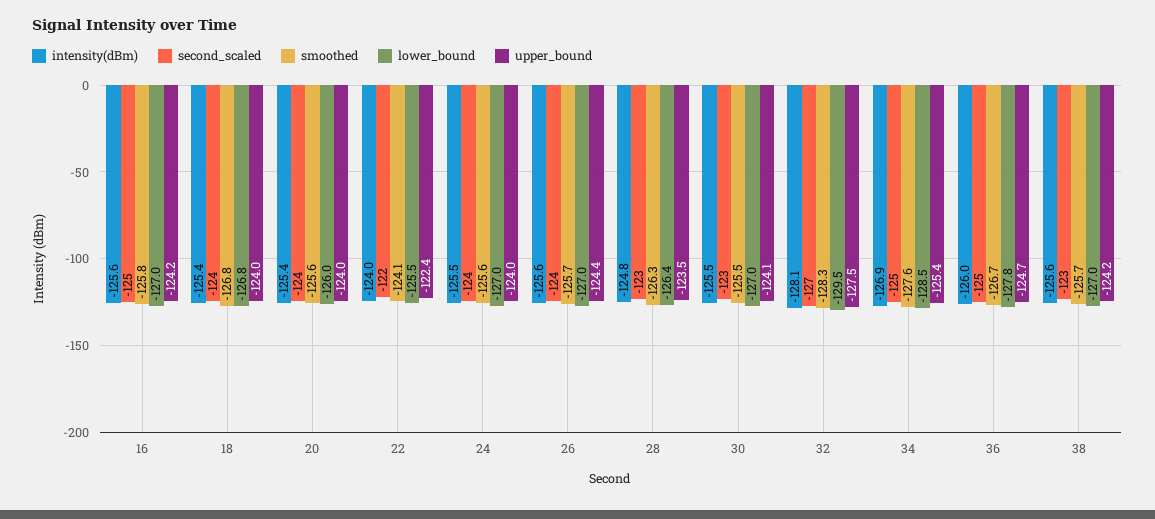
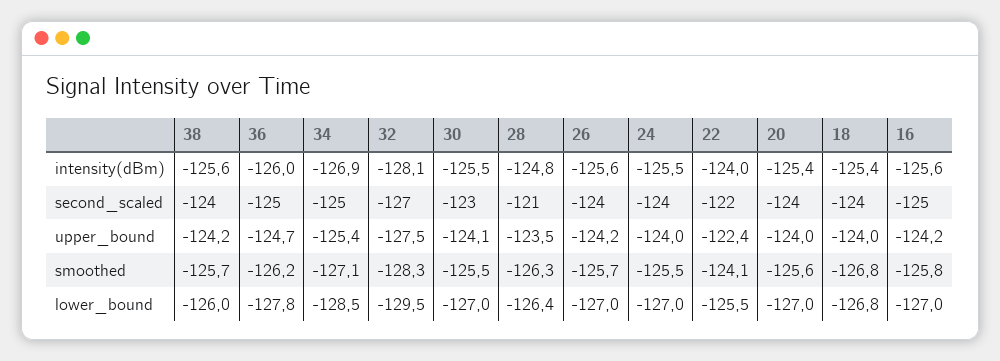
  {
    "intensity(dBm)": {
      "16": -125.6,
      "18": -125.4,
      "20": -125.4,
      "22": -124,
      "24": -125.5,
      "26": -125.6,
      "28": -124.8,
      "30": -125.5,
      "32": -128.1,
      "34": -126.9,
      "36": -126,
      "38": -125.6
    },
    "second_scaled": {
      "16": -125,
      "18": -124,
      "20": -124,
      "22": -122,
      "24": -124,
      "26": -124,
-     "28": -123,
+     "28": -121,
      "30": -123,
      "32": -127,
      "34": -125,
      "36": -125,
-     "38": -123
+     "38": -124
    },
    "smoothed": {
      "16": -125.8,
      "18": -126.8,
      "20": -125.6,
      "22": -124.1,
-     "24": -125.6,
+     "24": -125.5,
      "26": -125.7,
      "28": -126.3,
      "30": -125.5,
      "32": -128.3,
-     "34": -127.6,
+     "34": -127.1,
-     "36": -126.7,
+     "36": -126.2,
      "38": -125.7
    },
    "lower_bound": {
      "16": -127,
      "18": -126.8,
-     "20": -126,
+     "20": -127,
      "22": -125.5,
      "24": -127,
      "26": -127,
      "28": -126.4,
      "30": -127,
      "32": -129.5,
      "34": -128.5,
      "36": -127.8,
-     "38": -127
+     "38": -126
    },
    "upper_bound": {
      "16": -124.2,
      "18": -124,
      "20": -124,
      "22": -122.4,
      "24": -124,
-     "26": -124.4,
+     "26": -124.2,
      "28": -123.5,
      "30": -124.1,
      "32": -127.5,
      "34": -125.4,
      "36": -124.7,
      "38": -124.2
    }
  }

